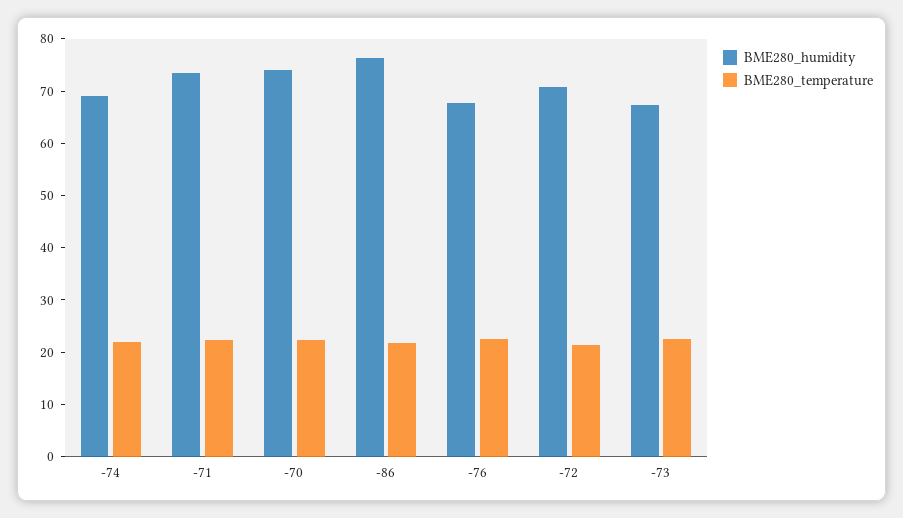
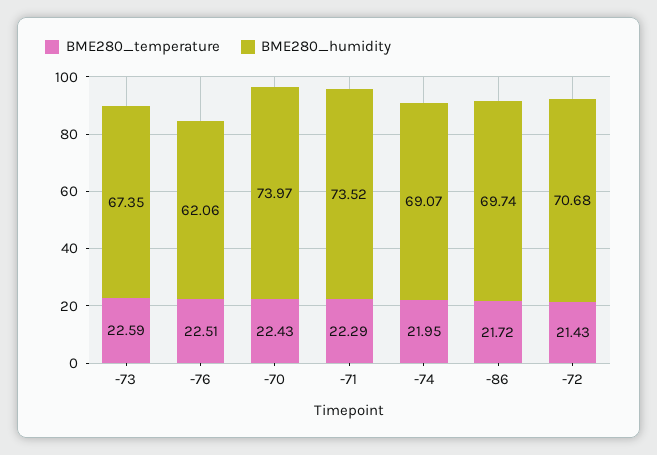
  {
    "BME280_humidity": {
      "-74": 69.07,
      "-71": 73.52,
      "-70": 73.97,
-     "-86": 76,
+     "-86": 69.74,
-     "-76": 68,
+     "-76": 62.06,
      "-72": 70.68,
      "-73": 67.35
    },
    "BME280_temperature": {
      "-74": 21.95,
      "-71": 22.29,
      "-70": 22.43,
      "-86": 21.72,
      "-76": 22.51,
      "-72": 21.43,
      "-73": 22.59
    }
  }

